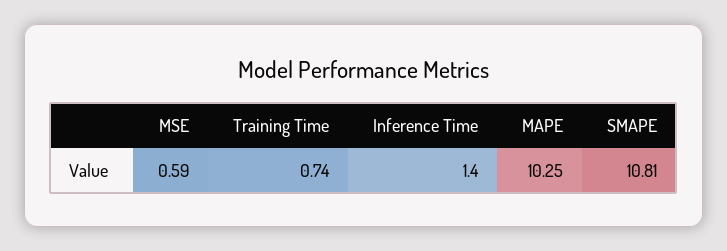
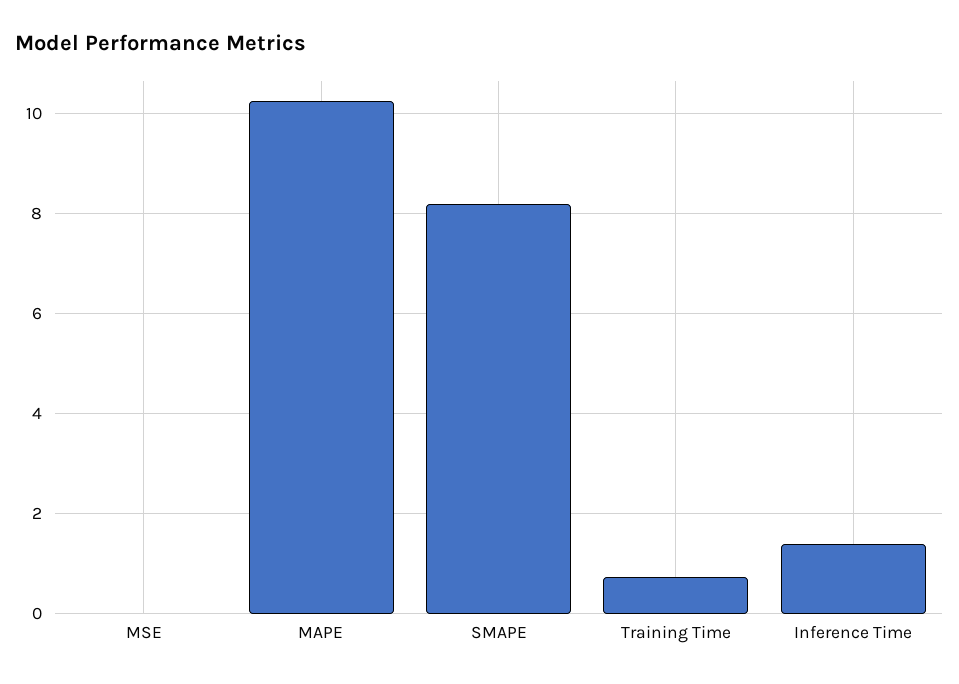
  {
-   "MSE": 0.59,
+   "MSE": 0,
    "Training Time": 0.74,
    "Inference Time": 1.4,
    "MAPE": 10.25,
-   "SMAPE": 10.81
+   "SMAPE": 8.2
  }

